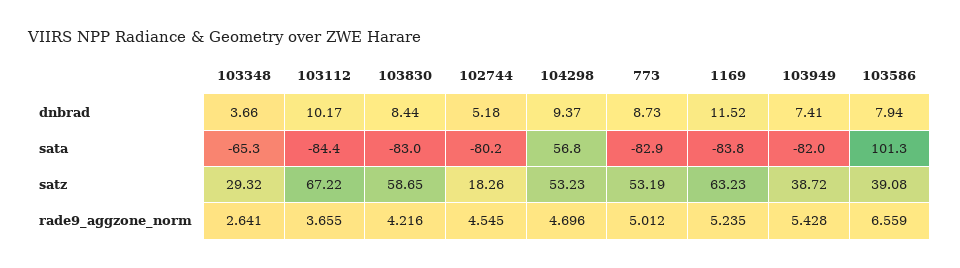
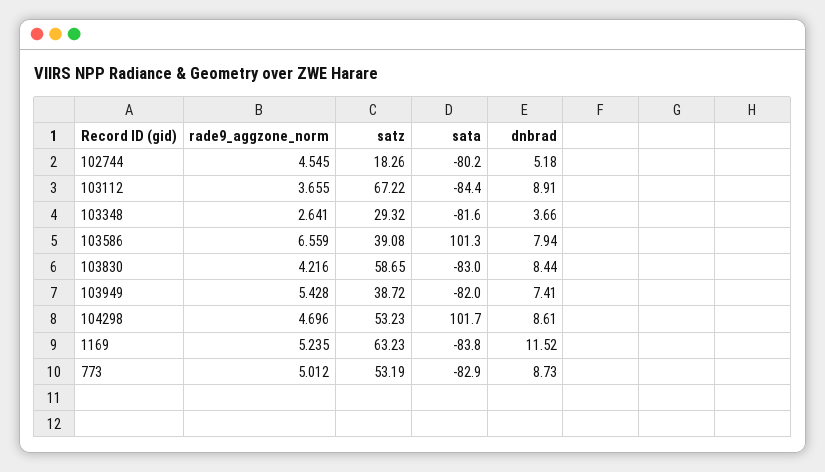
  {
    "103348": {
      "dnbrad": 3.66,
-     "sata": -65.3,
+     "sata": -81.6,
      "satz": 29.32,
      "rade9_aggzone_norm": 2.641
    },
    "103112": {
-     "dnbrad": 10.17,
+     "dnbrad": 8.91,
      "sata": -84.4,
      "satz": 67.22,
      "rade9_aggzone_norm": 3.655
    },
    "103830": {
      "dnbrad": 8.44,
      "sata": -83,
      "satz": 58.65,
      "rade9_aggzone_norm": 4.216
    },
    "102744": {
      "dnbrad": 5.18,
      "sata": -80.2,
      "satz": 18.26,
      "rade9_aggzone_norm": 4.545
    },
    "104298": {
-     "dnbrad": 9.37,
+     "dnbrad": 8.61,
-     "sata": 56.8,
+     "sata": 101.7,
      "satz": 53.23,
      "rade9_aggzone_norm": 4.696
    },
    "773": {
      "dnbrad": 8.73,
      "sata": -82.9,
      "satz": 53.19,
      "rade9_aggzone_norm": 5.012
    },
    "1169": {
      "dnbrad": 11.52,
      "sata": -83.8,
      "satz": 63.23,
      "rade9_aggzone_norm": 5.235
    },
    "103949": {
      "dnbrad": 7.41,
      "sata": -82,
      "satz": 38.72,
      "rade9_aggzone_norm": 5.428
    },
    "103586": {
      "dnbrad": 7.94,
      "sata": 101.3,
      "satz": 39.08,
      "rade9_aggzone_norm": 6.559
    }
  }

